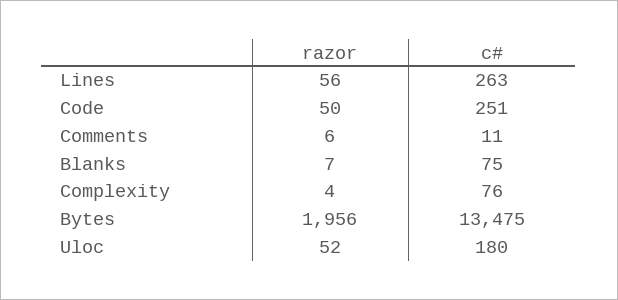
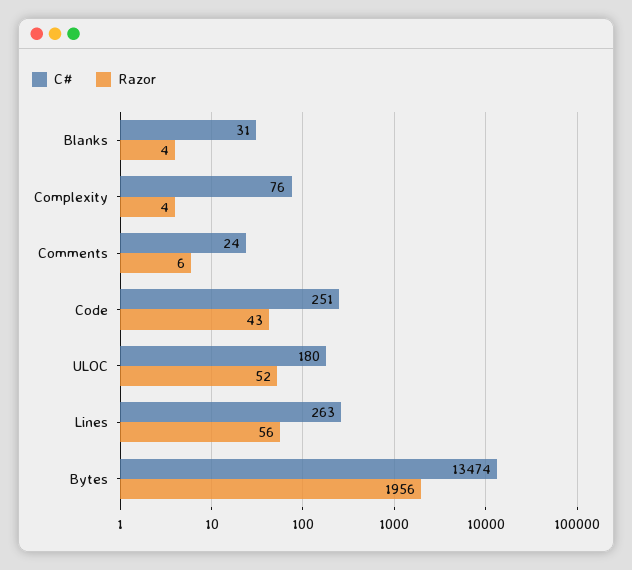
  {
    "razor": {
      "Lines": 56,
-     "Code": 50,
+     "Code": 43,
      "Comments": 6,
-     "Blanks": 7,
+     "Blanks": 4,
      "Complexity": 4,
      "Bytes": 1956,
      "Uloc": 52
    },
    "c#": {
      "Lines": 263,
      "Code": 251,
-     "Comments": 11,
+     "Comments": 24,
-     "Blanks": 75,
+     "Blanks": 31,
      "Complexity": 76,
-     "Bytes": 13475,
+     "Bytes": 13474,
      "Uloc": 180
    }
  }

